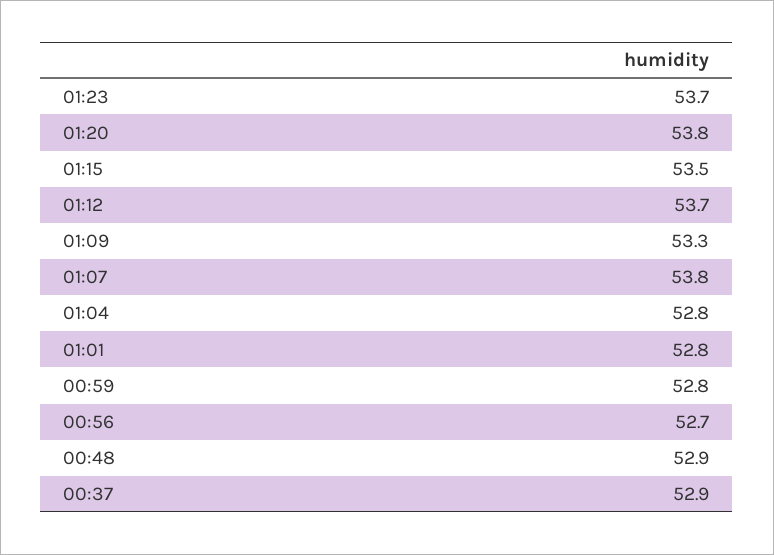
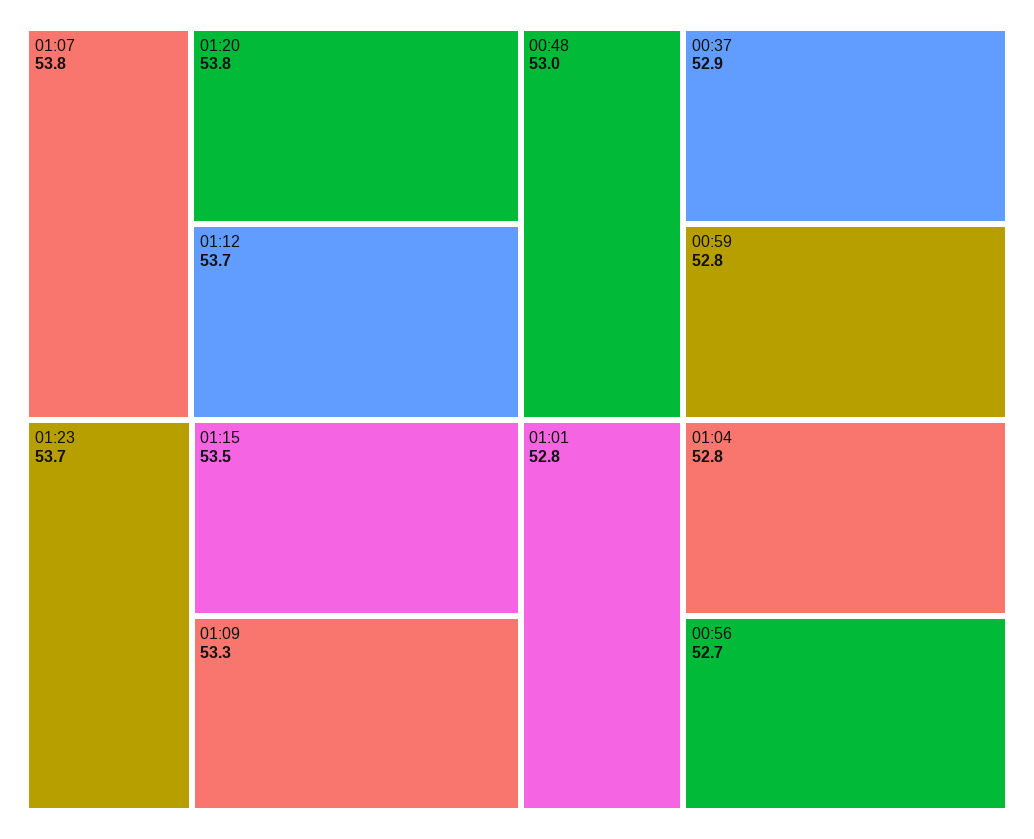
  {
    "01:23": 53.7,
    "01:20": 53.8,
    "01:15": 53.5,
    "01:12": 53.7,
    "01:09": 53.3,
    "01:07": 53.8,
    "01:04": 52.8,
    "01:01": 52.8,
    "00:59": 52.8,
    "00:56": 52.7,
-   "00:48": 52.9,
+   "00:48": 53,
    "00:37": 52.9
  }

